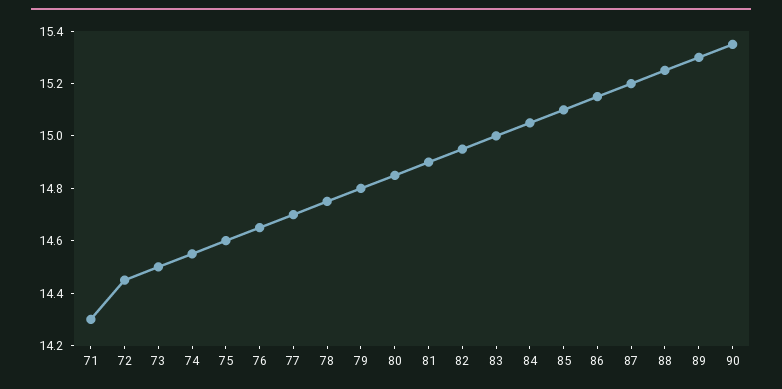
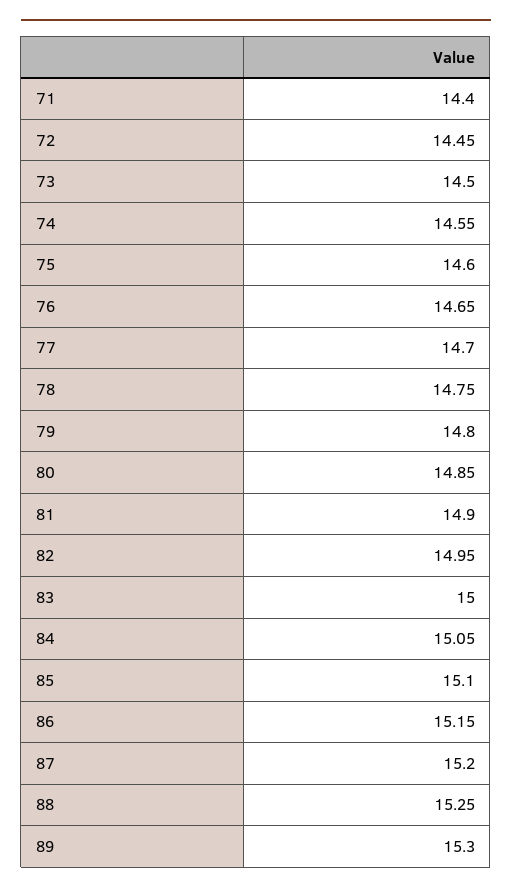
  {
-   "71": 14.3,
+   "71": 14.4,
    "72": 14.45,
    "73": 14.5,
    "74": 14.55,
    "75": 14.6,
    "76": 14.65,
    "77": 14.7,
    "78": 14.75,
    "79": 14.8,
    "80": 14.85,
    "81": 14.9,
    "82": 14.95,
    "83": 15,
    "84": 15.05,
    "85": 15.1,
    "86": 15.15,
    "87": 15.2,
    "88": 15.25,
-   "89": 15.3,
+   "89": 15.3
-   "90": 15.35
  }

